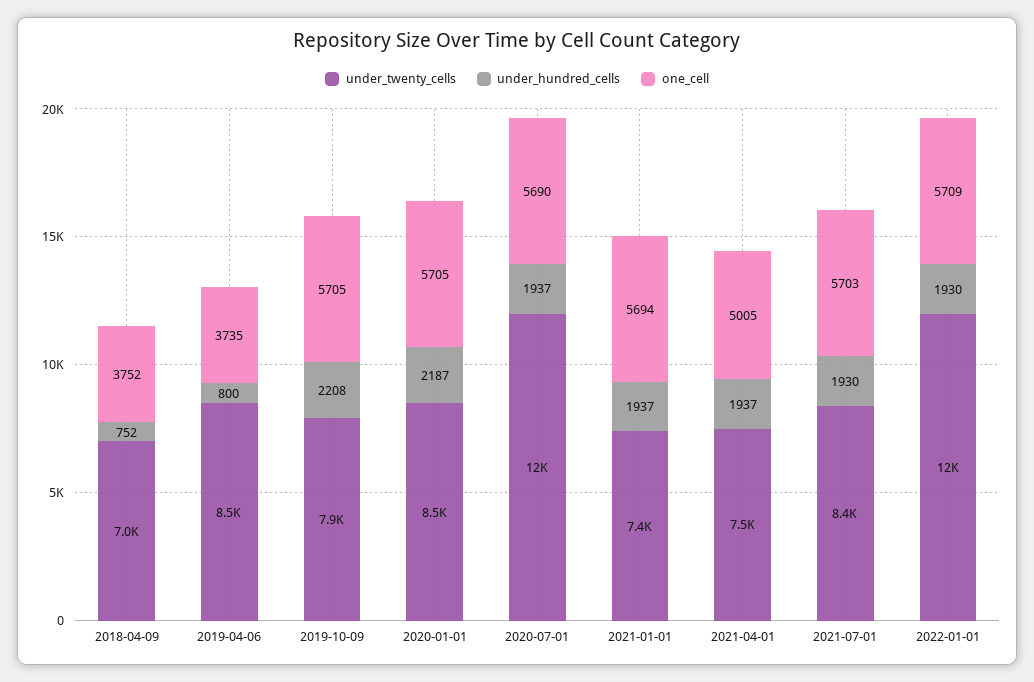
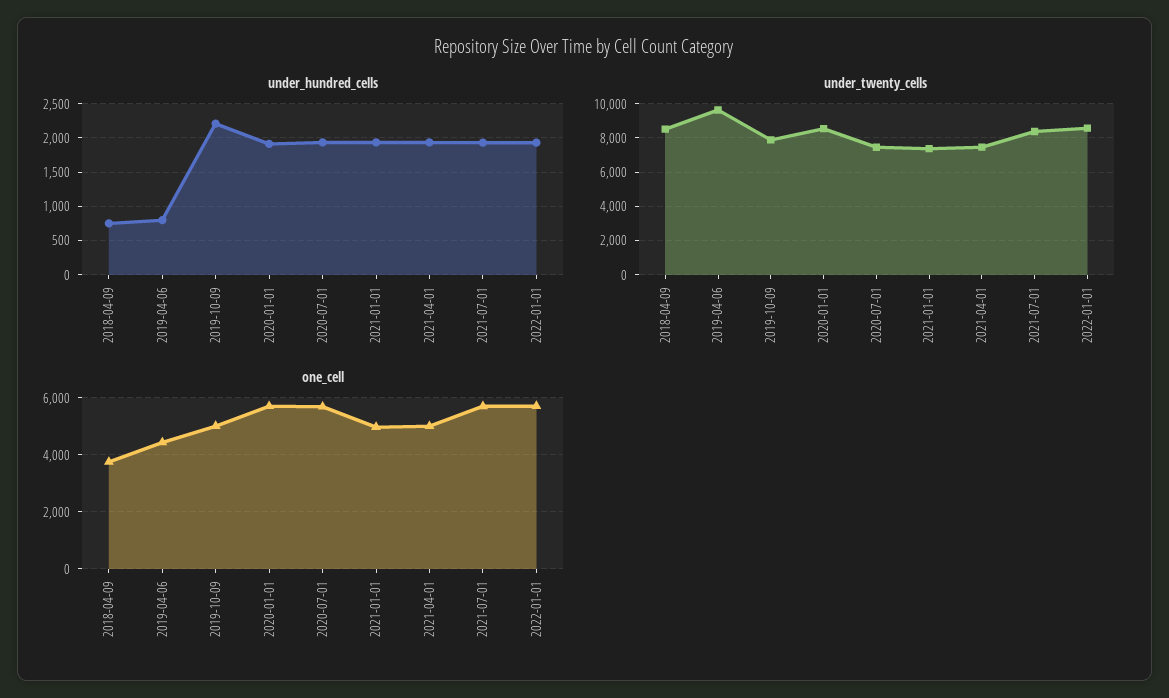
  {
    "under_twenty_cells": {
-     "2018-04-09": 7000,
+     "2018-04-09": 8500,
-     "2019-04-06": 8500,
+     "2019-04-06": 9500,
      "2019-10-09": 7900,
      "2020-01-01": 8500,
-     "2020-07-01": 12000,
+     "2020-07-01": 7500,
      "2021-01-01": 7400,
      "2021-04-01": 7500,
      "2021-07-01": 8400,
-     "2022-01-01": 12000
+     "2022-01-01": 8500
    },
    "under_hundred_cells": {
      "2018-04-09": 752,
      "2019-04-06": 800,
      "2019-10-09": 2208,
-     "2020-01-01": 2187,
+     "2020-01-01": 1900,
      "2020-07-01": 1937,
      "2021-01-01": 1937,
      "2021-04-01": 1937,
      "2021-07-01": 1930,
      "2022-01-01": 1930
    },
    "one_cell": {
      "2018-04-09": 3752,
-     "2019-04-06": 3735,
+     "2019-04-06": 4500,
-     "2019-10-09": 5705,
+     "2019-10-09": 5000,
      "2020-01-01": 5705,
      "2020-07-01": 5690,
-     "2021-01-01": 5694,
+     "2021-01-01": 5000,
      "2021-04-01": 5005,
      "2021-07-01": 5703,
      "2022-01-01": 5709
    }
  }

